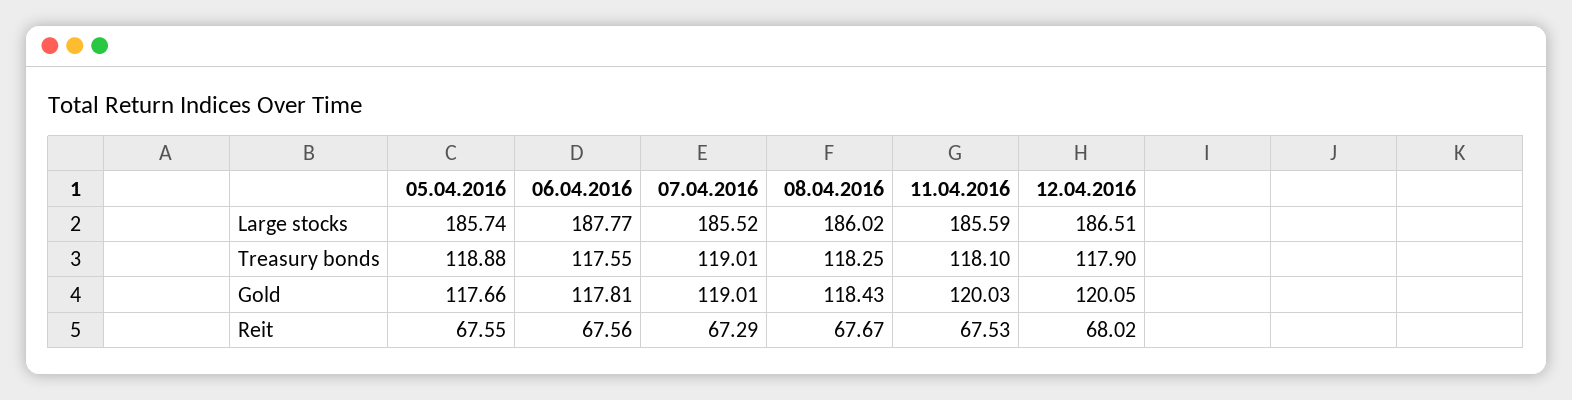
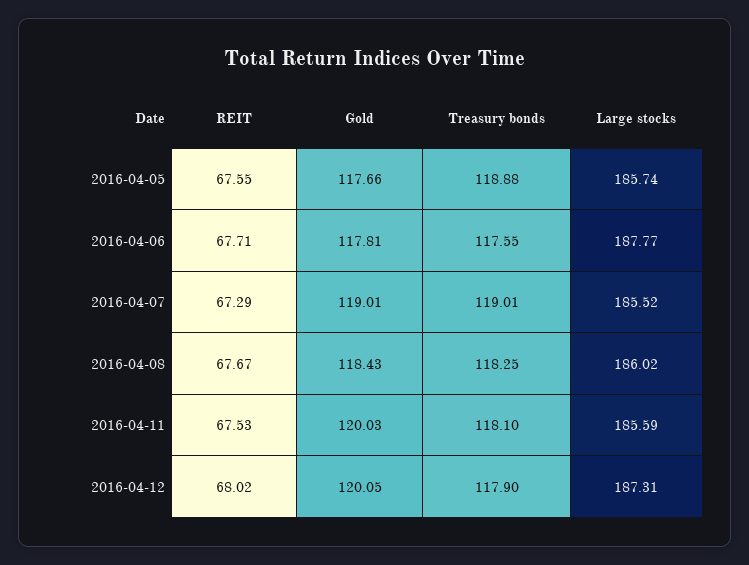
  {
    "05.04.2016": {
      "Large stocks": 185.74,
      "Treasury bonds": 118.88,
      "Gold": 117.66,
      "Reit": 67.55
    },
    "06.04.2016": {
      "Large stocks": 187.77,
      "Treasury bonds": 117.55,
      "Gold": 117.81,
-     "Reit": 67.56
+     "Reit": 67.71
    },
    "07.04.2016": {
      "Large stocks": 185.52,
      "Treasury bonds": 119.01,
      "Gold": 119.01,
      "Reit": 67.29
    },
    "08.04.2016": {
      "Large stocks": 186.02,
      "Treasury bonds": 118.25,
      "Gold": 118.43,
      "Reit": 67.67
    },
    "11.04.2016": {
      "Large stocks": 185.59,
      "Treasury bonds": 118.1,
      "Gold": 120.03,
      "Reit": 67.53
    },
    "12.04.2016": {
-     "Large stocks": 186.51,
+     "Large stocks": 187.31,
      "Treasury bonds": 117.9,
      "Gold": 120.05,
      "Reit": 68.02
    }
  }

